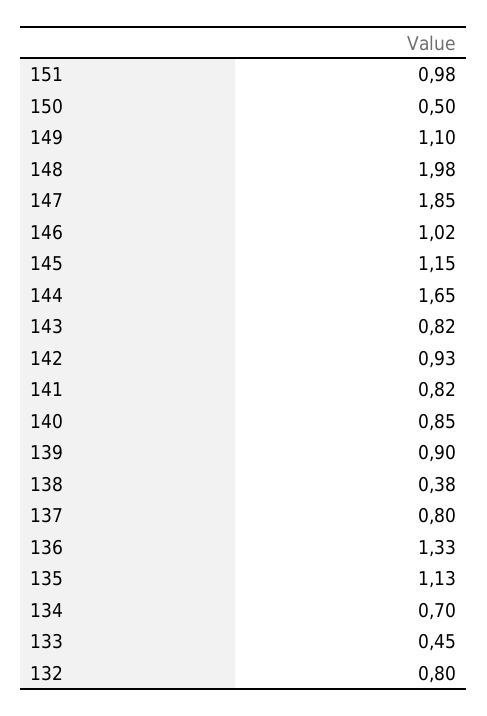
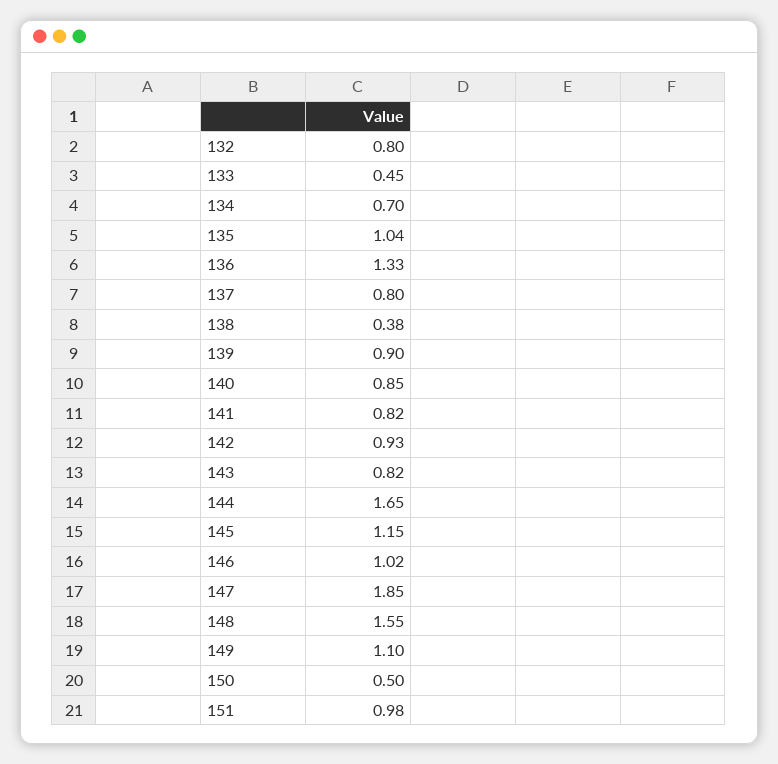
  {
    "151": 0.98,
    "150": 0.5,
    "149": 1.1,
-   "148": 1.98,
+   "148": 1.55,
    "147": 1.85,
    "146": 1.02,
    "145": 1.15,
    "144": 1.65,
    "143": 0.82,
    "142": 0.93,
    "141": 0.82,
    "140": 0.85,
    "139": 0.9,
    "138": 0.38,
    "137": 0.8,
    "136": 1.33,
-   "135": 1.13,
+   "135": 1.04,
    "134": 0.7,
    "133": 0.45,
    "132": 0.8
  }

